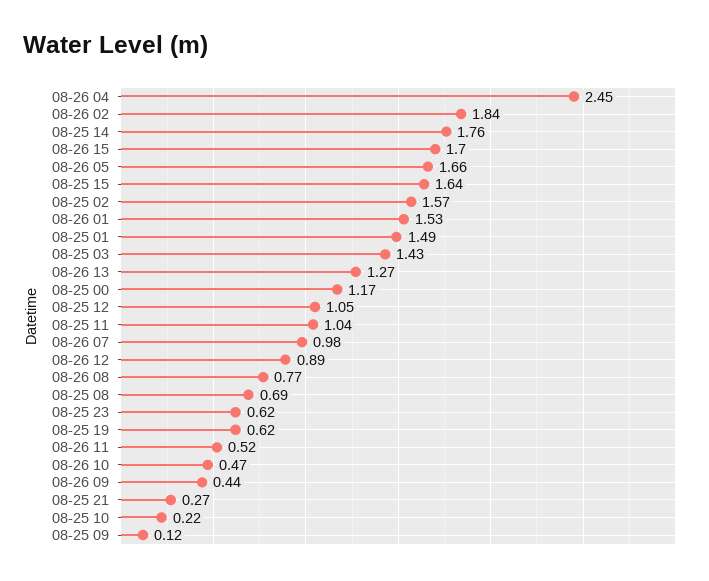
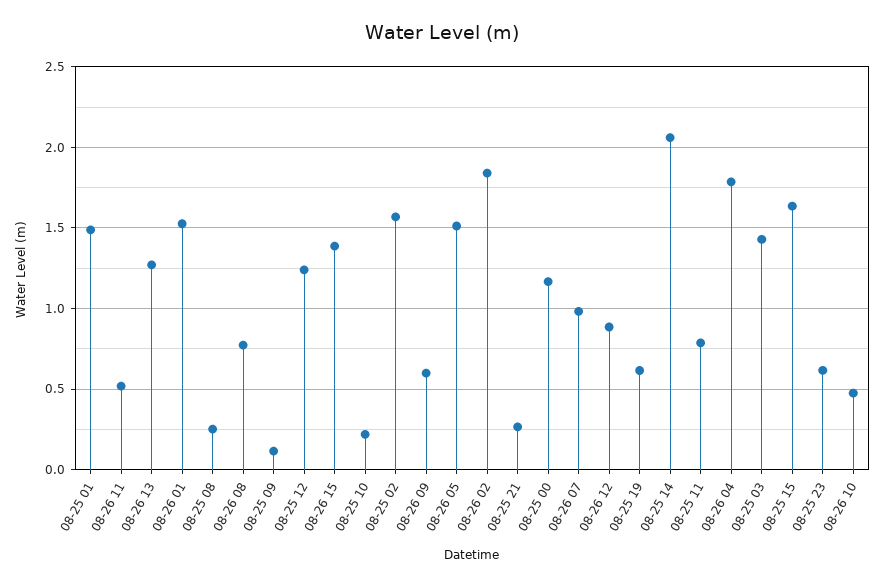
  {
-   "08-26 04": 2.45,
+   "08-26 04": 1.8,
    "08-26 02": 1.84,
-   "08-25 14": 1.76,
+   "08-25 14": 2.05,
-   "08-26 15": 1.7,
+   "08-26 15": 1.4,
-   "08-26 05": 1.66,
+   "08-26 05": 1.5,
    "08-25 15": 1.64,
    "08-25 02": 1.57,
    "08-26 01": 1.53,
    "08-25 01": 1.49,
    "08-25 03": 1.43,
    "08-26 13": 1.27,
    "08-25 00": 1.17,
-   "08-25 12": 1.05,
+   "08-25 12": 1.25,
-   "08-25 11": 1.04,
+   "08-25 11": 0.8,
    "08-26 07": 0.98,
    "08-26 12": 0.89,
    "08-26 08": 0.77,
-   "08-25 08": 0.69,
+   "08-25 08": 0.25,
    "08-25 23": 0.62,
    "08-25 19": 0.62,
    "08-26 11": 0.52,
    "08-26 10": 0.47,
-   "08-26 09": 0.44,
+   "08-26 09": 0.6,
    "08-25 21": 0.27,
    "08-25 10": 0.22,
    "08-25 09": 0.12
  }

